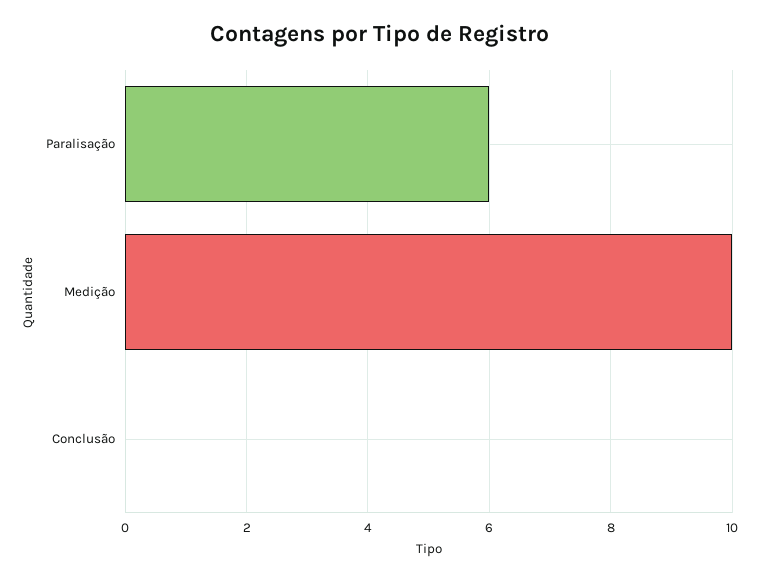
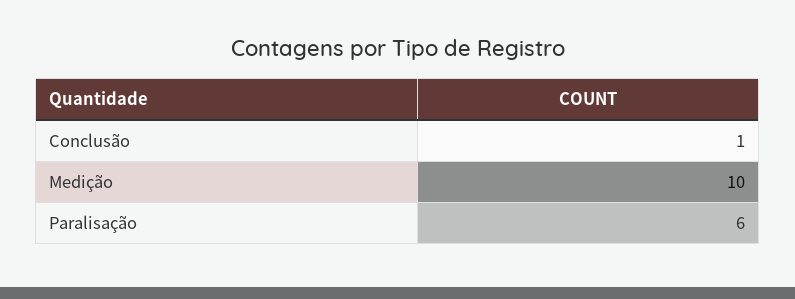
  {
    "Paralisação": 6,
    "Medição": 10,
-   "Conclusão": 0
+   "Conclusão": 1
  }

